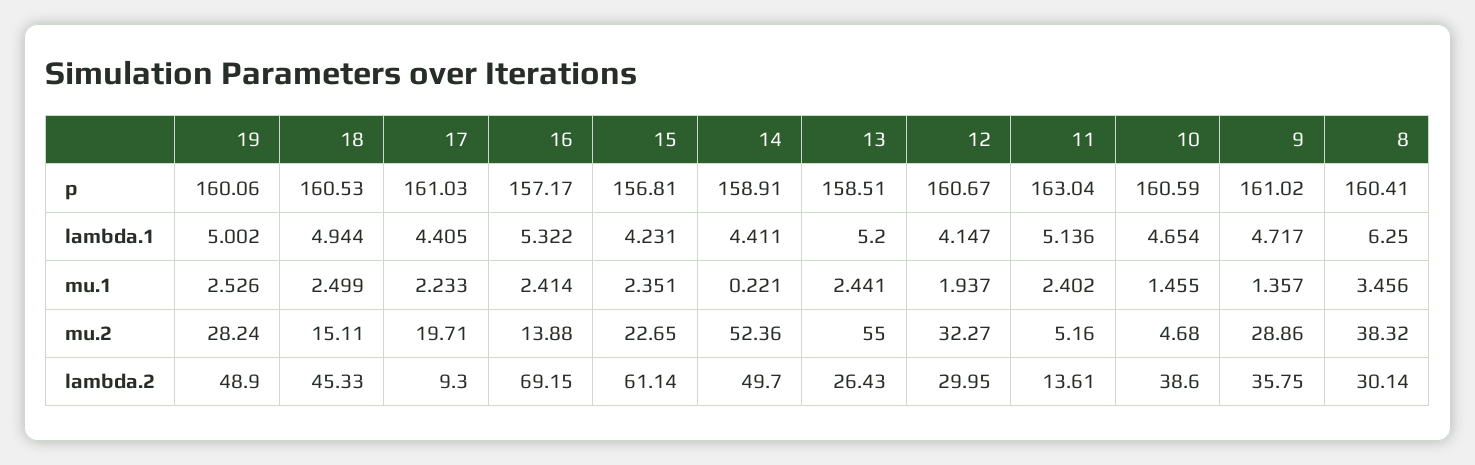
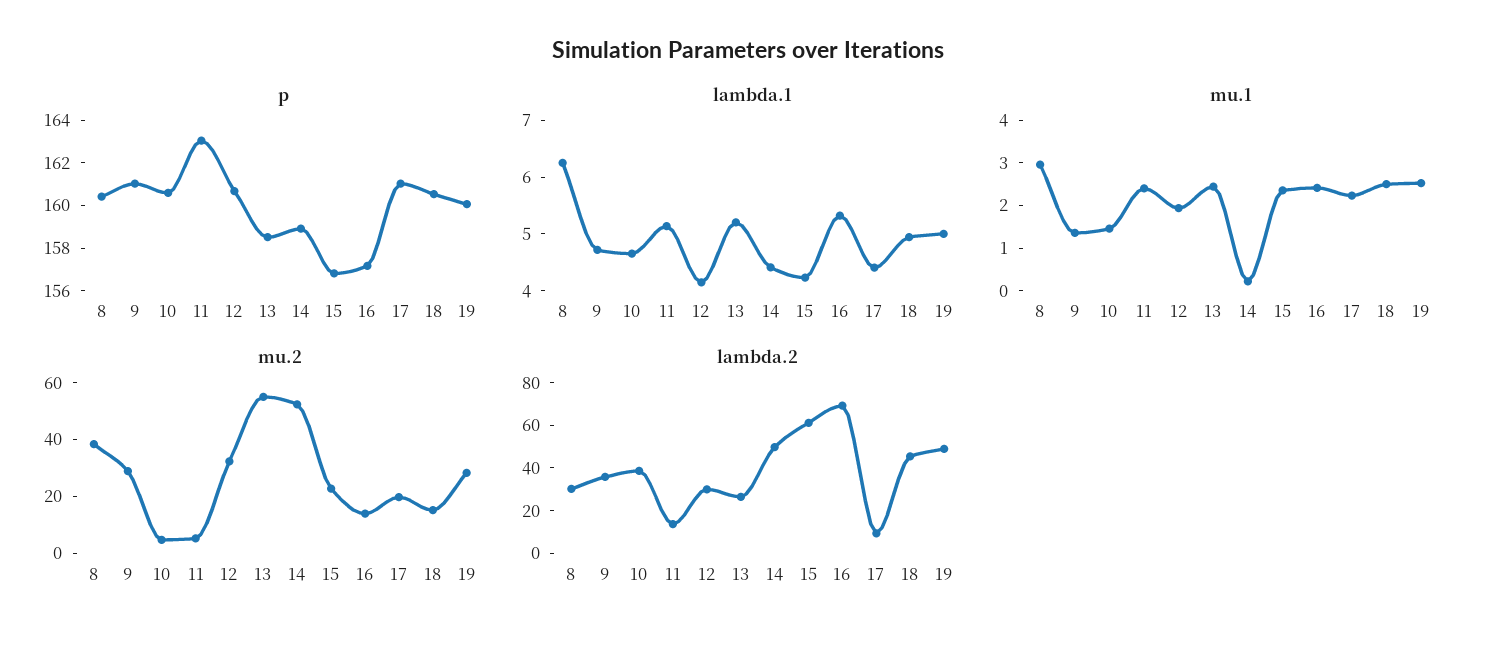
  {
    "p": {
      "19": 160.06,
      "18": 160.53,
      "17": 161.03,
      "16": 157.17,
      "15": 156.81,
      "14": 158.91,
      "13": 158.51,
      "12": 160.67,
      "11": 163.04,
      "10": 160.59,
      "9": 161.02,
      "8": 160.41
    },
    "lambda.1": {
      "19": 5.002,
      "18": 4.944,
      "17": 4.405,
      "16": 5.322,
      "15": 4.231,
      "14": 4.411,
      "13": 5.2,
      "12": 4.147,
      "11": 5.136,
      "10": 4.654,
      "9": 4.717,
      "8": 6.25
    },
    "mu.1": {
      "19": 2.526,
      "18": 2.499,
      "17": 2.233,
      "16": 2.414,
      "15": 2.351,
      "14": 0.221,
      "13": 2.441,
      "12": 1.937,
      "11": 2.402,
      "10": 1.455,
      "9": 1.357,
-     "8": 3.456
+     "8": 3
    },
    "mu.2": {
      "19": 28.24,
      "18": 15.11,
      "17": 19.71,
      "16": 13.88,
      "15": 22.65,
      "14": 52.36,
      "13": 55,
      "12": 32.27,
      "11": 5.16,
      "10": 4.68,
      "9": 28.86,
      "8": 38.32
    },
    "lambda.2": {
      "19": 48.9,
      "18": 45.33,
      "17": 9.3,
      "16": 69.15,
      "15": 61.14,
      "14": 49.7,
      "13": 26.43,
      "12": 29.95,
      "11": 13.61,
      "10": 38.6,
      "9": 35.75,
      "8": 30.14
    }
  }

